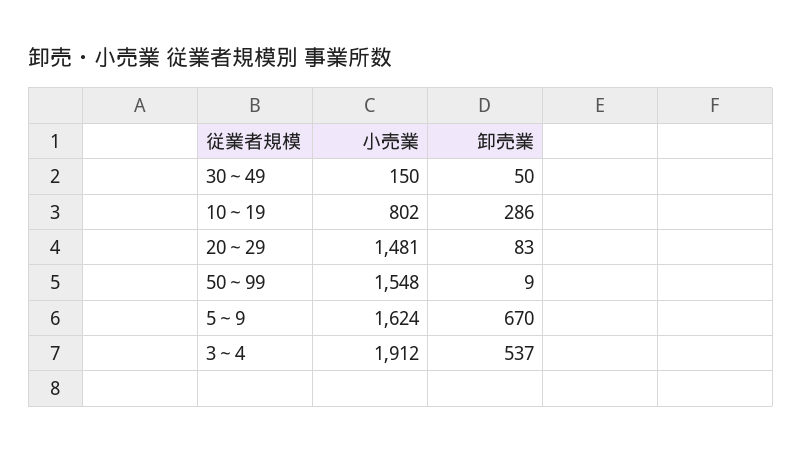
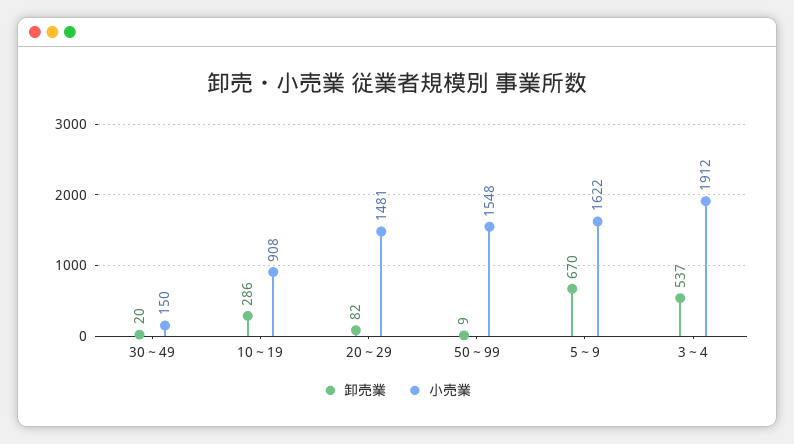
  {
    "小売業": {
      "30～49": 150,
-     "10～19": 802,
+     "10～19": 908,
      "20～29": 1481,
      "50～99": 1548,
-     "5～9": 1624,
+     "5～9": 1622,
      "3～4": 1912
    },
    "卸売業": {
-     "30～49": 50,
+     "30～49": 20,
      "10～19": 286,
-     "20～29": 83,
+     "20～29": 82,
      "50～99": 9,
      "5～9": 670,
      "3～4": 537
    }
  }

